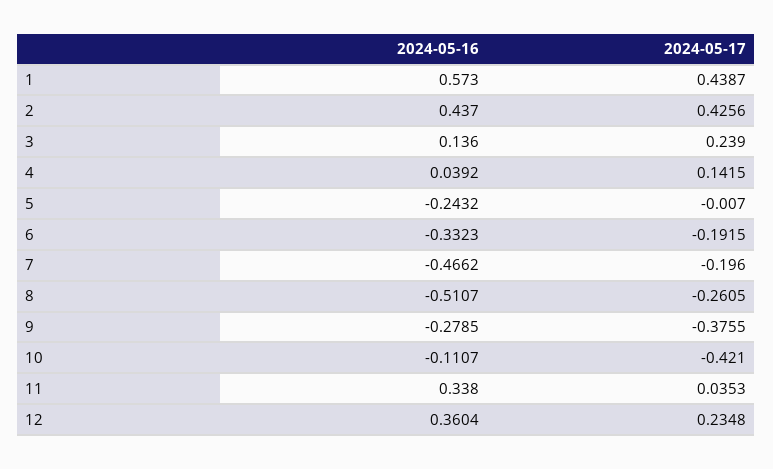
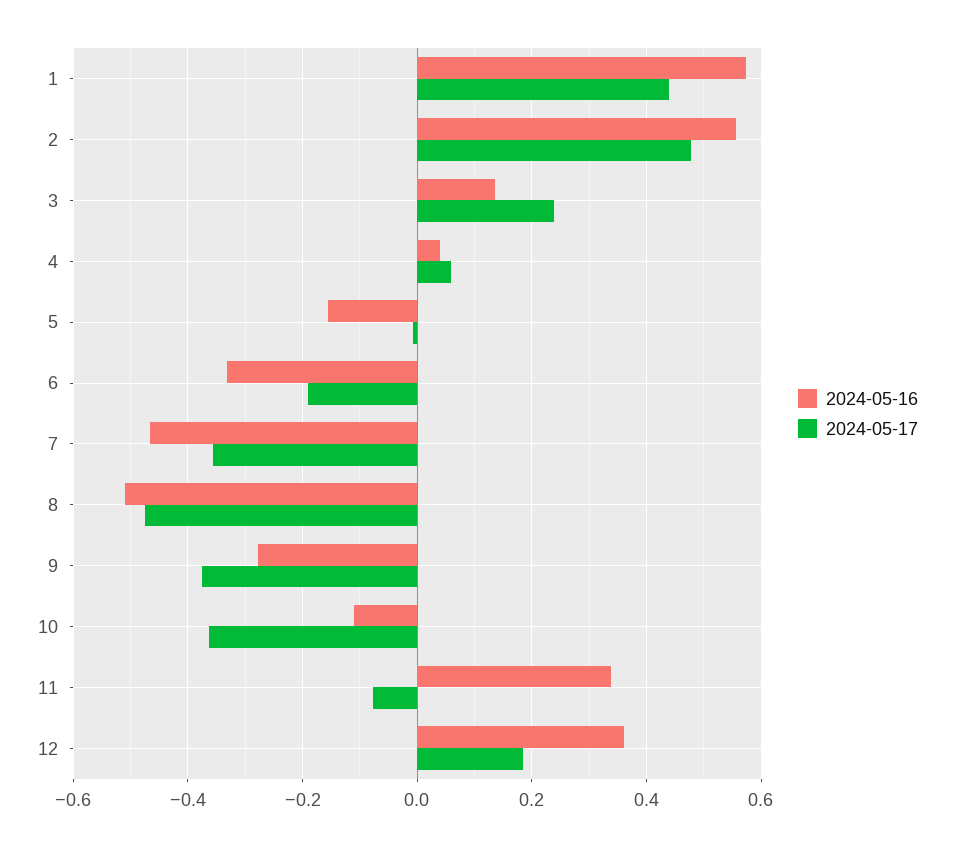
  {
    "2024-05-16": {
      "1": 0.573,
-     "2": 0.437,
+     "2": 0.56,
      "3": 0.136,
      "4": 0.0392,
-     "5": -0.2432,
+     "5": -0.16,
      "6": -0.3323,
      "7": -0.4662,
      "8": -0.5107,
      "9": -0.2785,
      "10": -0.1107,
      "11": 0.338,
      "12": 0.3604
    },
    "2024-05-17": {
      "1": 0.4387,
-     "2": 0.4256,
+     "2": 0.48,
      "3": 0.239,
-     "4": 0.1415,
+     "4": 0.06,
      "5": -0.007,
      "6": -0.1915,
-     "7": -0.196,
+     "7": -0.36,
-     "8": -0.2605,
+     "8": -0.48,
      "9": -0.3755,
-     "10": -0.421,
+     "10": -0.36,
-     "11": 0.0353,
+     "11": -0.08,
-     "12": 0.2348
+     "12": 0.18
    }
  }

